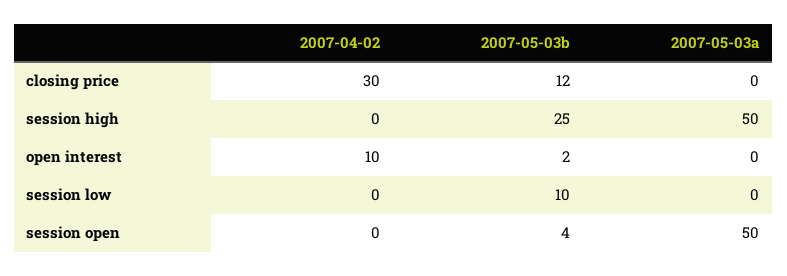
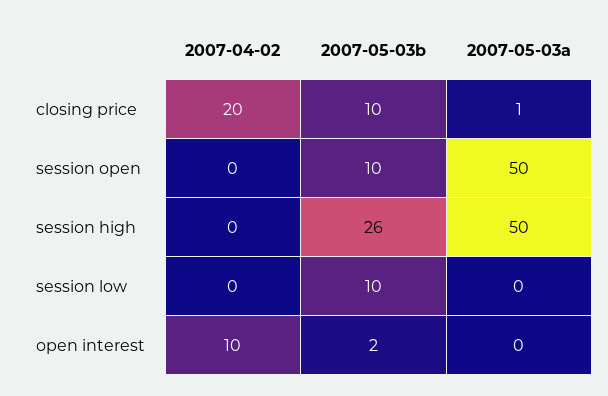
  {
    "2007-04-02": {
-     "closing price": 30,
+     "closing price": 20,
      "session high": 0,
      "open interest": 10,
      "session low": 0,
      "session open": 0
    },
    "2007-05-03b": {
-     "closing price": 12,
+     "closing price": 10,
-     "session high": 25,
+     "session high": 26,
      "open interest": 2,
      "session low": 10,
-     "session open": 4
+     "session open": 10
    },
    "2007-05-03a": {
-     "closing price": 0,
+     "closing price": 1,
      "session high": 50,
      "open interest": 0,
      "session low": 0,
      "session open": 50
    }
  }

